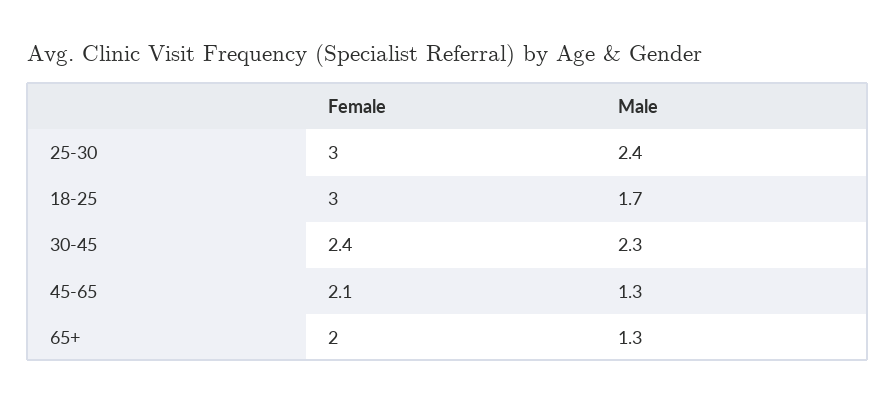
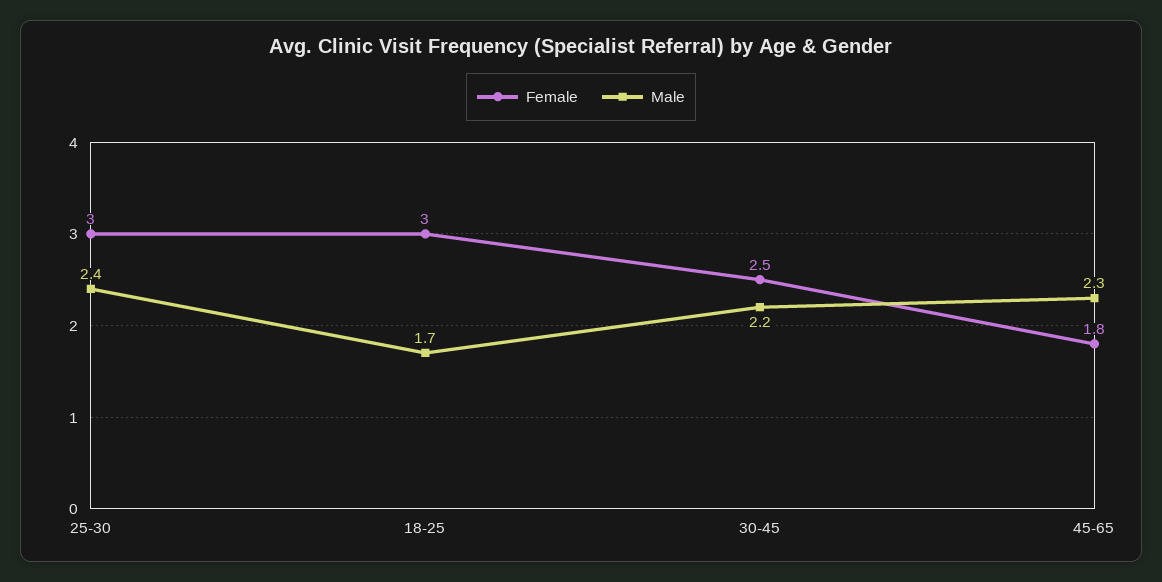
  {
    "Female": {
      "25-30": 3,
      "18-25": 3,
-     "30-45": 2.4,
+     "30-45": 2.5,
-     "45-65": 2.1,
+     "45-65": 1.8
-     "65+": 2
    },
    "Male": {
      "25-30": 2.4,
      "18-25": 1.7,
-     "30-45": 2.3,
+     "30-45": 2.2,
-     "45-65": 1.3,
+     "45-65": 2.3
-     "65+": 1.3
    }
  }

